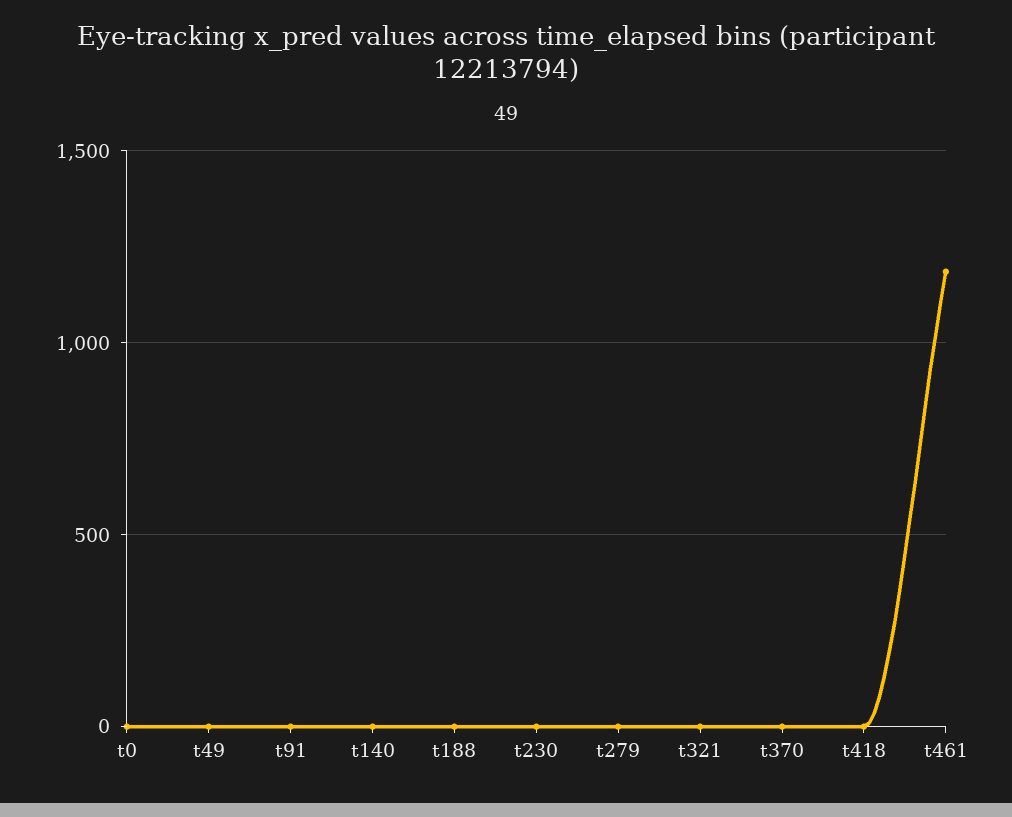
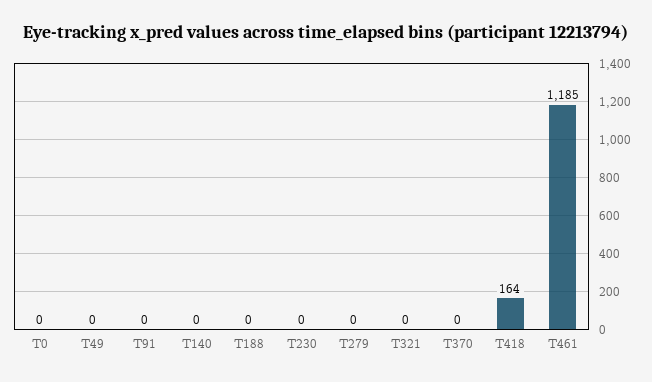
  {
    "t0": 0,
    "t49": 0,
    "t91": 0,
    "t140": 0,
    "t188": 0,
    "t230": 0,
    "t279": 0,
    "t321": 0,
    "t370": 0,
-   "t418": 0,
+   "t418": 164,
    "t461": 1185
  }

